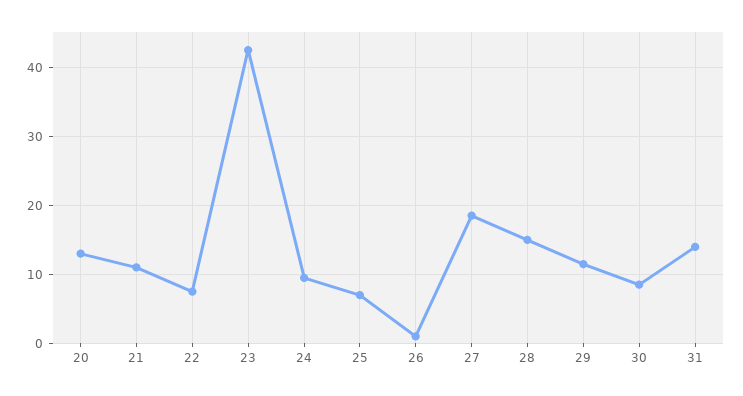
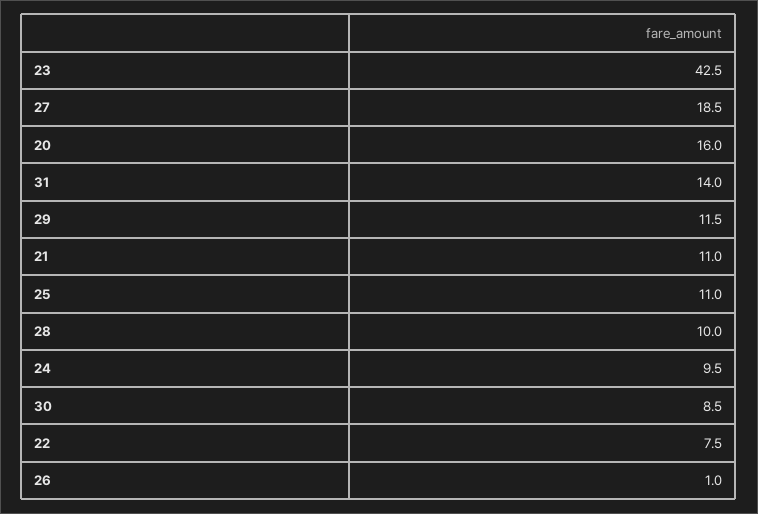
  {
-   "20": 13,
+   "20": 16,
    "21": 11,
    "22": 7.5,
    "23": 42.5,
    "24": 9.5,
-   "25": 7,
+   "25": 11,
    "26": 1,
    "27": 18.5,
-   "28": 15,
+   "28": 10,
    "29": 11.5,
    "30": 8.5,
    "31": 14
  }

